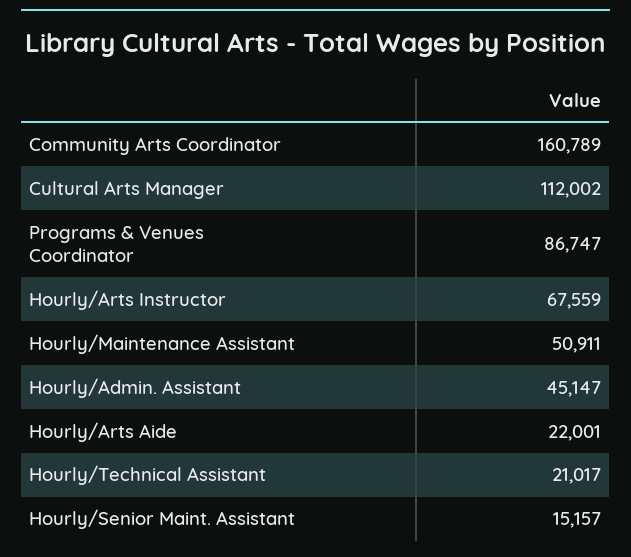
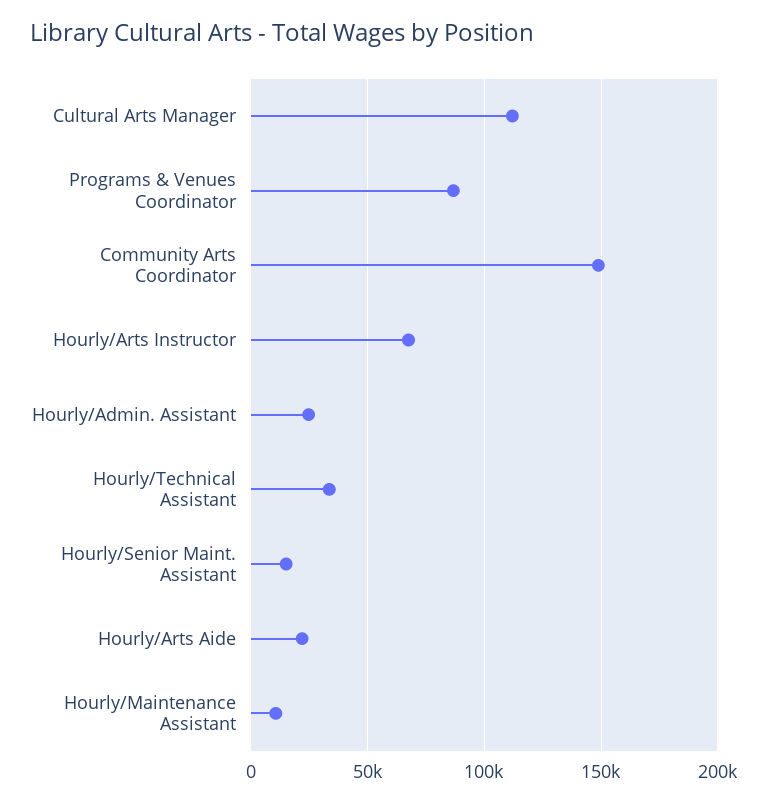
  {
-   "Community Arts Coordinator": 160789,
+   "Community Arts Coordinator": 150000,
    "Cultural Arts Manager": 112002,
    "Programs & Venues Coordinator": 86747,
    "Hourly/Arts Instructor": 67559,
-   "Hourly/Maintenance Assistant": 50911,
+   "Hourly/Maintenance Assistant": 10000,
-   "Hourly/Admin. Assistant": 45147,
+   "Hourly/Admin. Assistant": 25000,
    "Hourly/Arts Aide": 22001,
-   "Hourly/Technical Assistant": 21017,
+   "Hourly/Technical Assistant": 35000,
    "Hourly/Senior Maint. Assistant": 15157
  }

